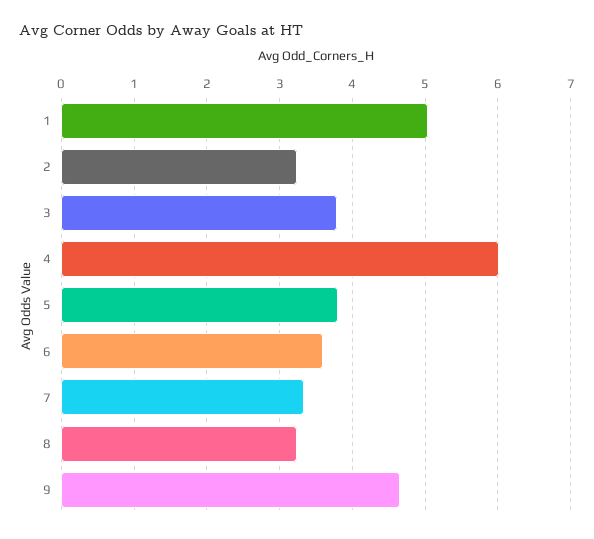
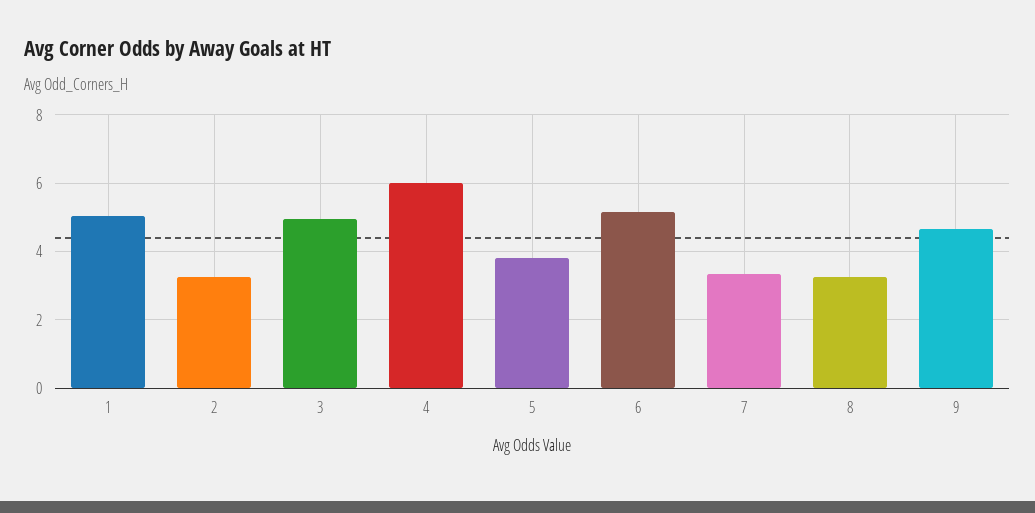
  {
    "1": 5,
    "2": 3.2,
-   "3": 3.8,
+   "3": 5,
    "4": 6,
    "5": 3.8,
-   "6": 3.6,
+   "6": 5.2,
    "7": 3.3,
    "8": 3.2,
    "9": 4.7
  }

